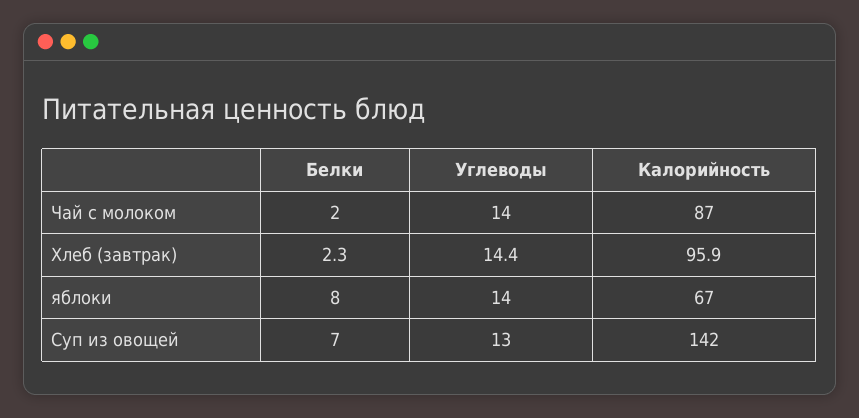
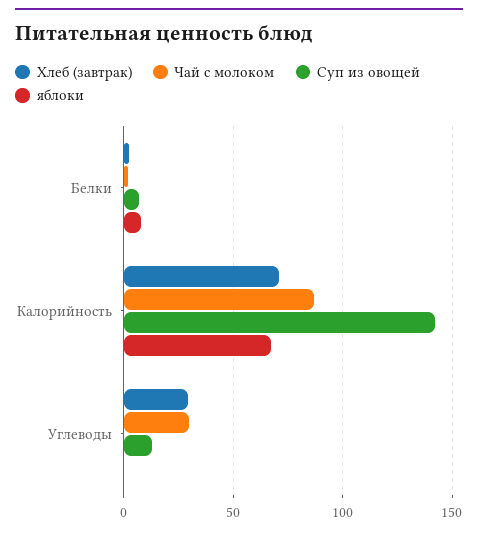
  {
    "Чай с молоком": {
      "Белки": 2,
-     "Углеводы": 14,
+     "Углеводы": 30,
      "Калорийность": 87
    },
    "Хлеб (завтрак)": {
      "Белки": 2.3,
-     "Углеводы": 14.4,
+     "Углеводы": 30,
-     "Калорийность": 95.9
+     "Калорийность": 70
    },
    "яблоки": {
      "Белки": 8,
-     "Углеводы": 14,
+     "Углеводы": 0,
      "Калорийность": 67
    },
    "Суп из овощей": {
      "Белки": 7,
      "Углеводы": 13,
      "Калорийность": 142
    }
  }

